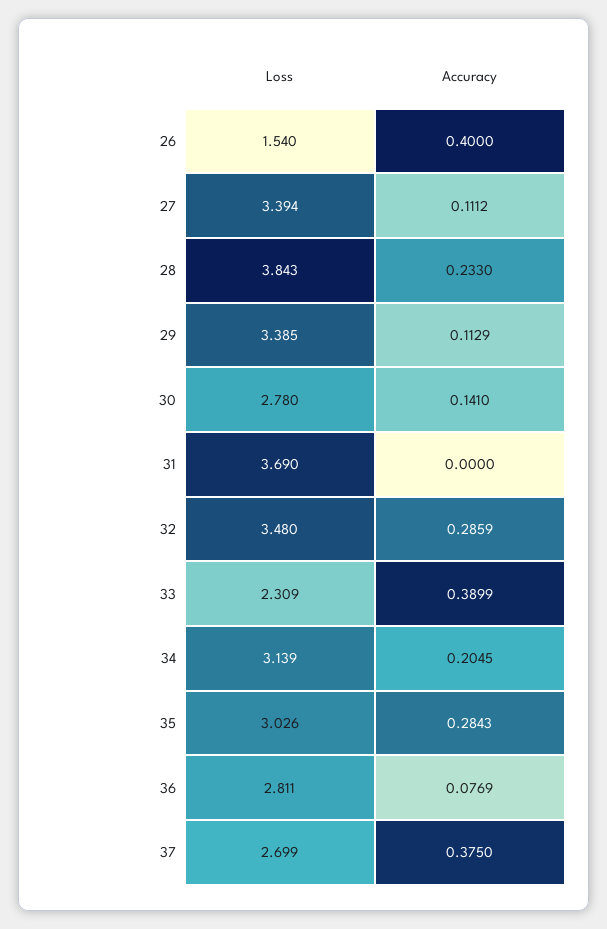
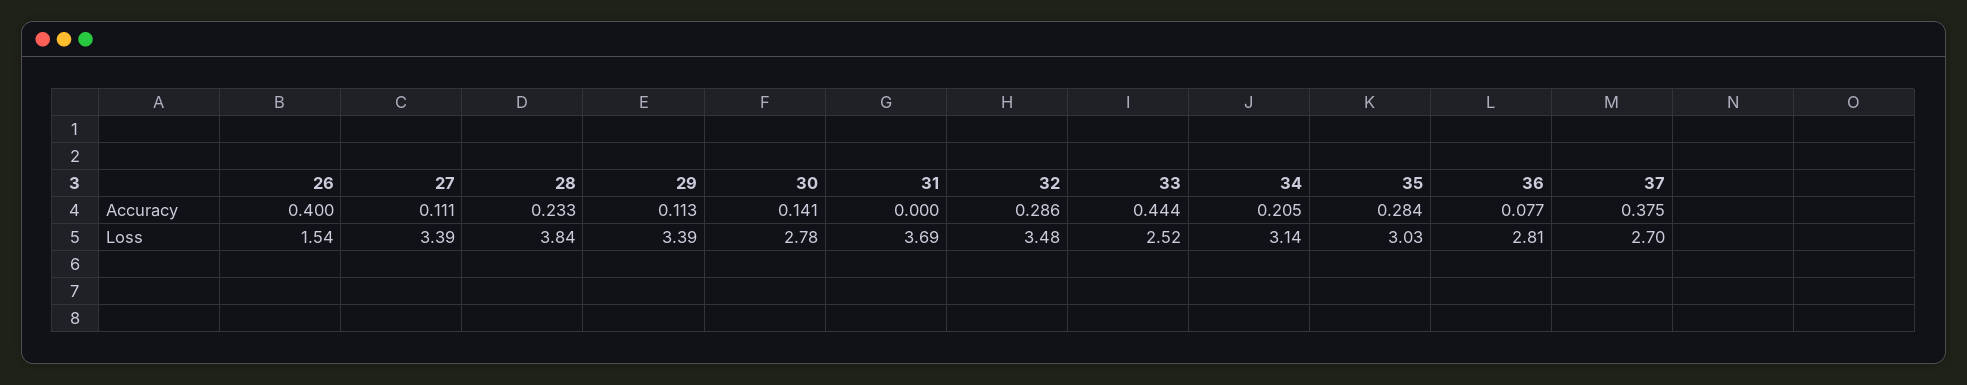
  {
    "Loss": {
      "26": 1.54,
      "27": 3.394,
      "28": 3.843,
      "29": 3.385,
      "30": 2.78,
      "31": 3.69,
      "32": 3.48,
-     "33": 2.309,
+     "33": 2.52,
      "34": 3.139,
      "35": 3.026,
      "36": 2.811,
      "37": 2.699
    },
    "Accuracy": {
      "26": 0.4,
      "27": 0.1112,
      "28": 0.233,
      "29": 0.1129,
      "30": 0.141,
      "31": 0,
      "32": 0.2859,
-     "33": 0.3899,
+     "33": 0.444,
      "34": 0.2045,
      "35": 0.2843,
      "36": 0.0769,
      "37": 0.375
    }
  }

